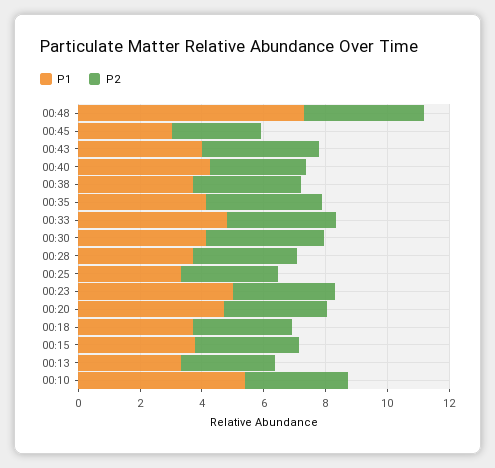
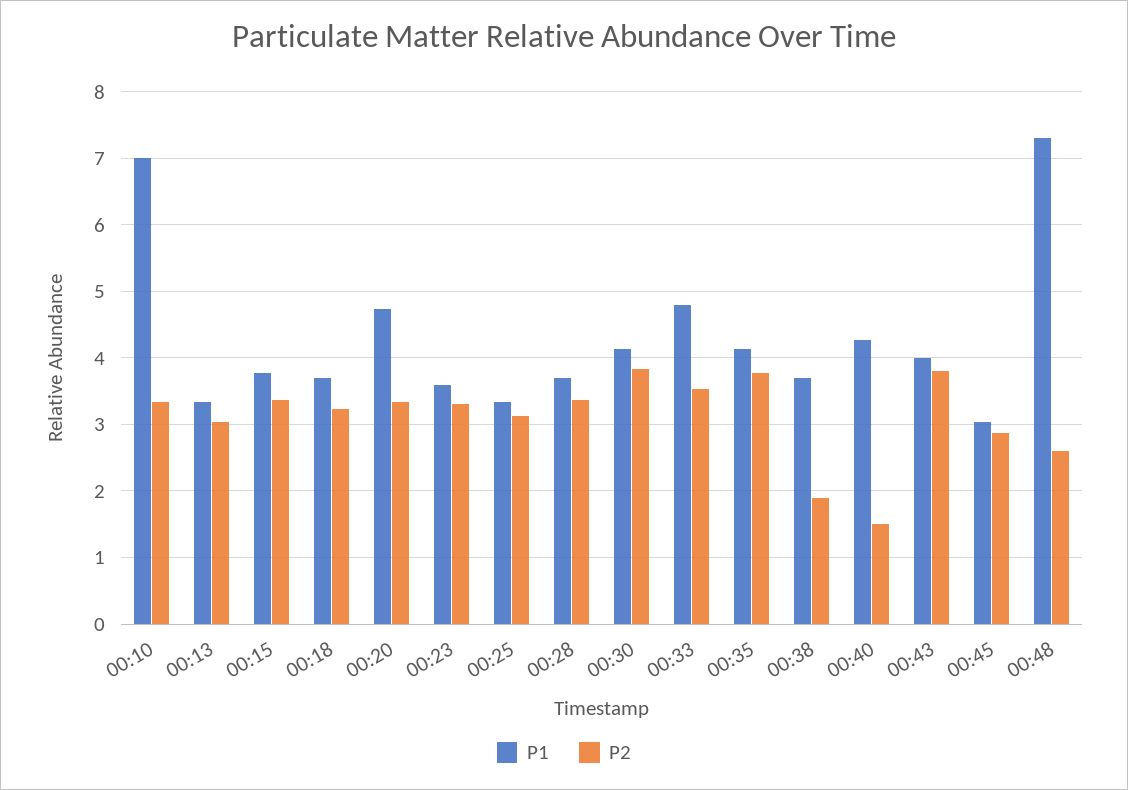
  {
    "P1": {
      "00:48": 7.3,
      "00:45": 3,
      "00:43": 4,
      "00:40": 4.3,
      "00:38": 3.7,
      "00:35": 4.1,
      "00:33": 4.8,
      "00:30": 4.1,
      "00:28": 3.7,
      "00:25": 3.3,
-     "00:23": 5,
+     "00:23": 3.6,
      "00:20": 4.7,
      "00:18": 3.7,
      "00:15": 3.8,
      "00:13": 3.3,
-     "00:10": 5.5
+     "00:10": 7
    },
    "P2": {
-     "00:48": 4,
+     "00:48": 2.6,
      "00:45": 2.9,
      "00:43": 3.8,
-     "00:40": 3,
+     "00:40": 1.5,
-     "00:38": 3.5,
+     "00:38": 1.9,
      "00:35": 3.8,
      "00:33": 3.5,
      "00:30": 3.8,
      "00:28": 3.4,
      "00:25": 3.1,
      "00:23": 3.3,
      "00:20": 3.3,
      "00:18": 3.2,
      "00:15": 3.4,
      "00:13": 3,
      "00:10": 3.3
    }
  }

